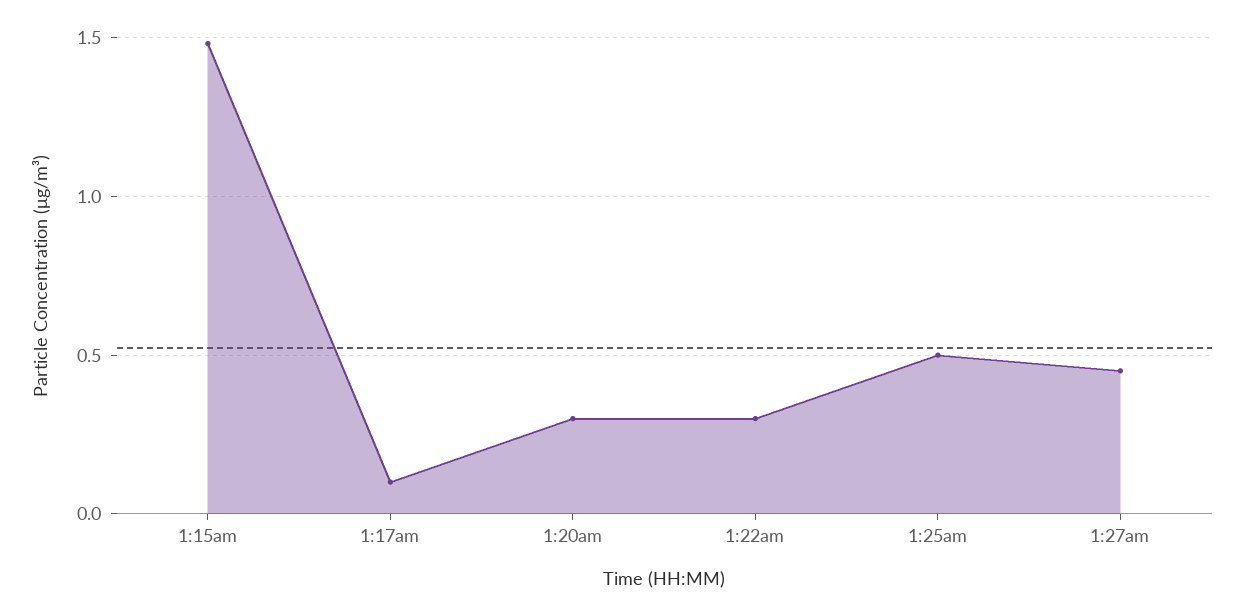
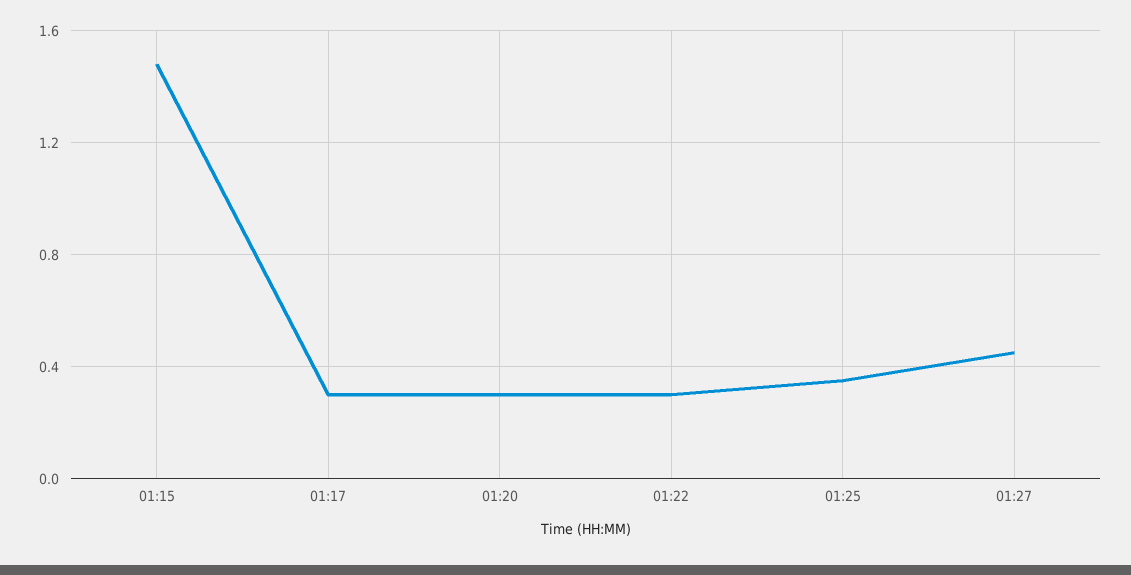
  {
    "1:15am": 1.5,
-   "1:17am": 0.1,
+   "1:17am": 0.3,
    "1:20am": 0.3,
    "1:22am": 0.3,
-   "1:25am": 0.5,
+   "1:25am": 0.35,
    "1:27am": 0.45
  }

